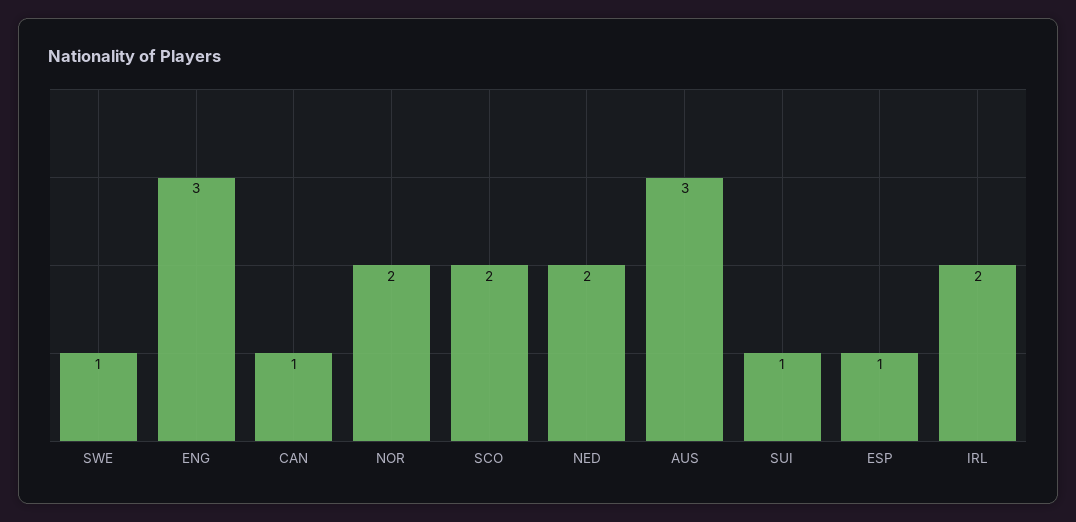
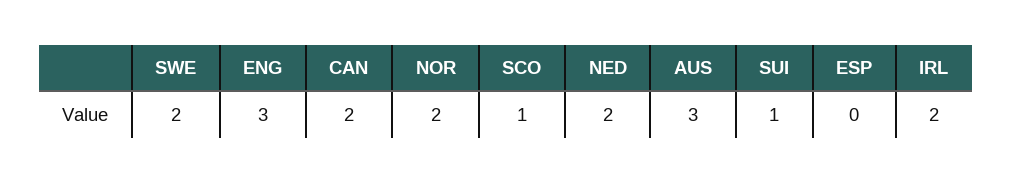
  {
-   "SWE": 1,
+   "SWE": 2,
    "ENG": 3,
-   "CAN": 1,
+   "CAN": 2,
    "NOR": 2,
-   "SCO": 2,
+   "SCO": 1,
    "NED": 2,
    "AUS": 3,
    "SUI": 1,
-   "ESP": 1,
+   "ESP": 0,
    "IRL": 2
  }

